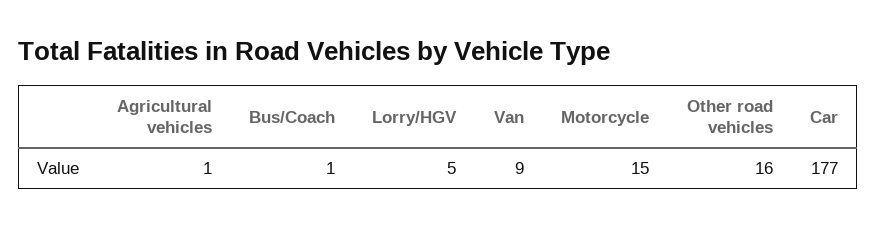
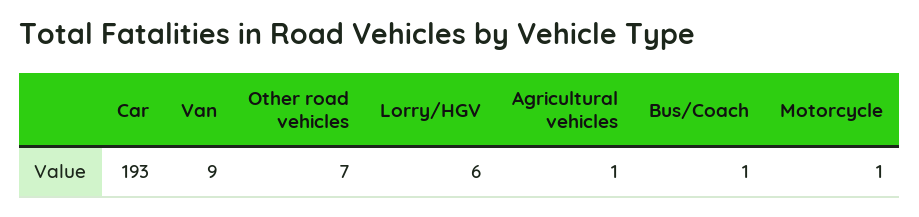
  {
    "Agricultural vehicles": 1,
    "Bus/Coach": 1,
-   "Lorry/HGV": 5,
+   "Lorry/HGV": 6,
    "Van": 9,
-   "Motorcycle": 15,
+   "Motorcycle": 1,
-   "Other road vehicles": 16,
+   "Other road vehicles": 7,
-   "Car": 177
+   "Car": 193
  }

